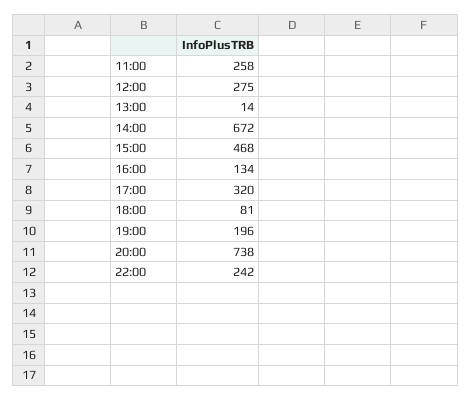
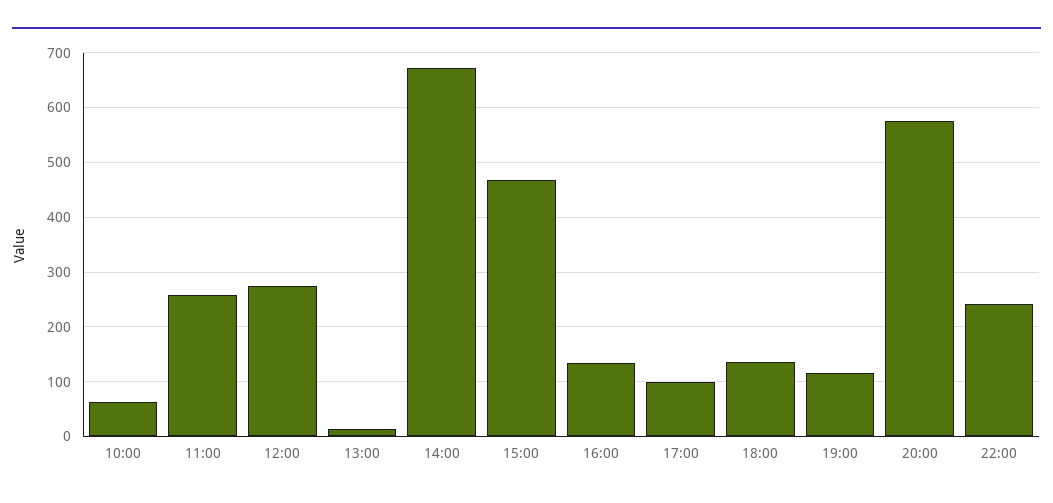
  {
    "11:00": 258,
    "12:00": 275,
    "13:00": 14,
    "14:00": 672,
    "15:00": 468,
    "16:00": 134,
-   "17:00": 320,
+   "17:00": 100,
-   "18:00": 81,
+   "18:00": 140,
-   "19:00": 196,
+   "19:00": 120,
-   "20:00": 738,
+   "20:00": 580,
-   "22:00": 242
+   "22:00": 242,
+   "10:00": 60
  }

